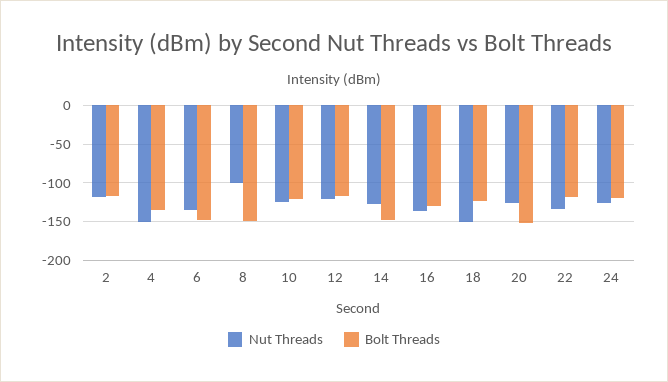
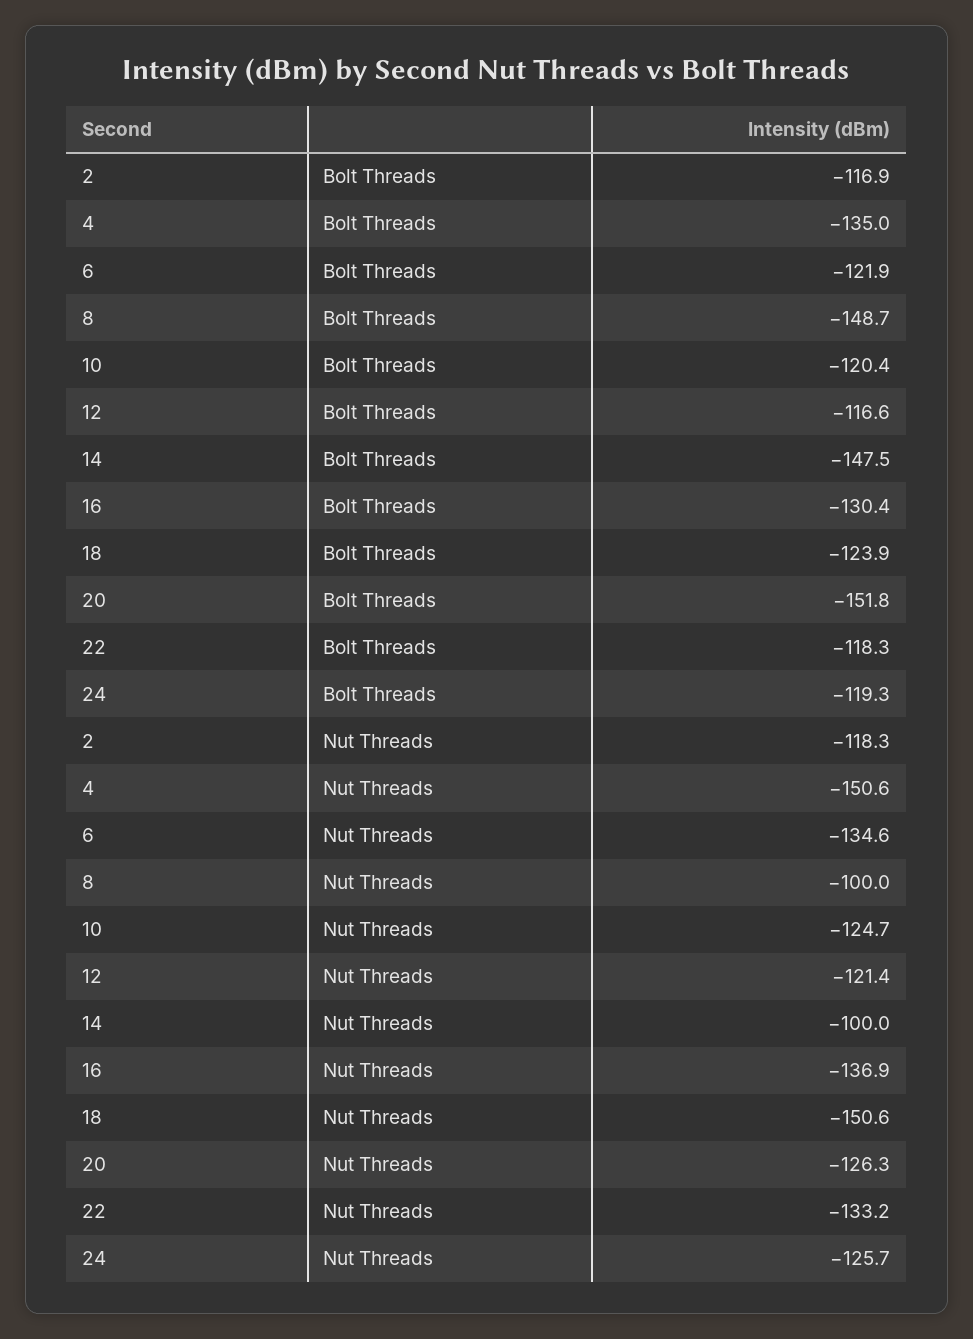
  {
    "Nut Threads": {
      "2": -118.3,
      "4": -150.6,
      "6": -134.6,
      "8": -100,
      "10": -124.7,
      "12": -121.4,
-     "14": -130,
+     "14": -100,
      "16": -136.9,
      "18": -150.6,
      "20": -126.3,
      "22": -133.2,
      "24": -125.7
    },
    "Bolt Threads": {
      "2": -116.9,
      "4": -135,
-     "6": -150,
+     "6": -121.9,
      "8": -148.7,
      "10": -120.4,
      "12": -116.6,
      "14": -147.5,
      "16": -130.4,
      "18": -123.9,
      "20": -151.8,
      "22": -118.3,
      "24": -119.3
    }
  }

